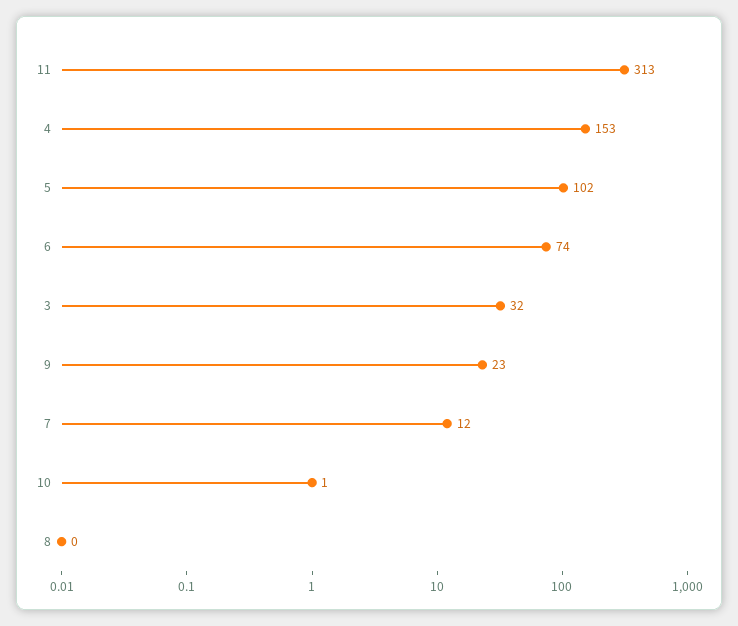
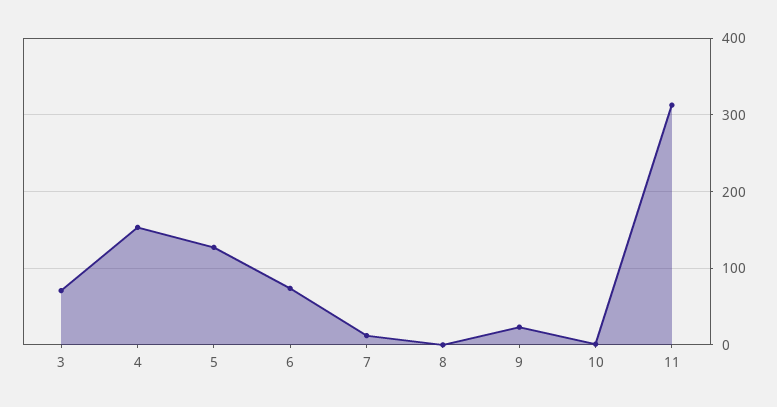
  {
    "11": 313,
    "4": 153,
-   "5": 102,
+   "5": 130,
    "6": 74,
-   "3": 32,
+   "3": 70,
    "9": 23,
    "7": 12,
    "10": 1,
    "8": 0
  }

